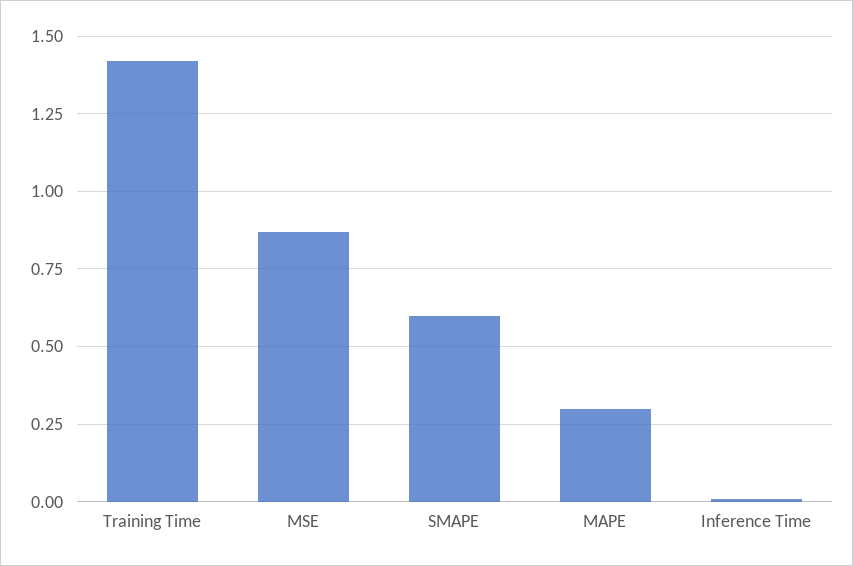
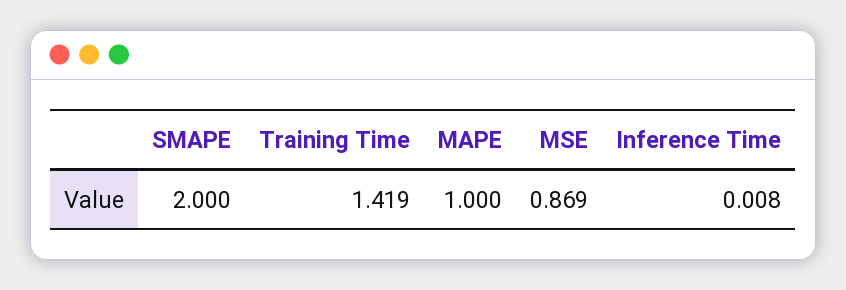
  {
    "Training Time": 1.419,
    "MSE": 0.869,
-   "SMAPE": 0.6,
+   "SMAPE": 2,
-   "MAPE": 0.3,
+   "MAPE": 1,
    "Inference Time": 0.008
  }

